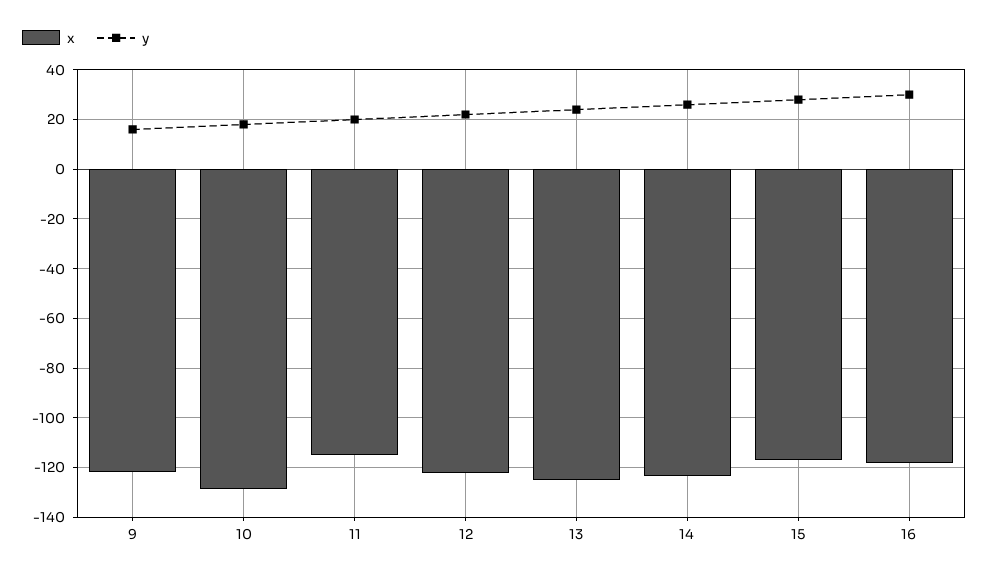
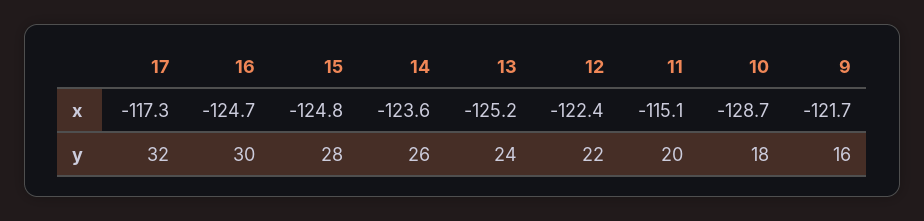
  {
    "x": {
      "9": -121.7,
      "10": -128.7,
      "11": -115.1,
      "12": -122.4,
      "13": -125.2,
      "14": -123.6,
-     "15": -117.5,
+     "15": -124.8,
-     "16": -117.5
+     "16": -124.7,
+     "17": -117.3
    },
    "y": {
      "9": 16,
      "10": 18,
      "11": 20,
      "12": 22,
      "13": 24,
      "14": 26,
      "15": 28,
-     "16": 30
+     "16": 30,
+     "17": 32
    }
  }

